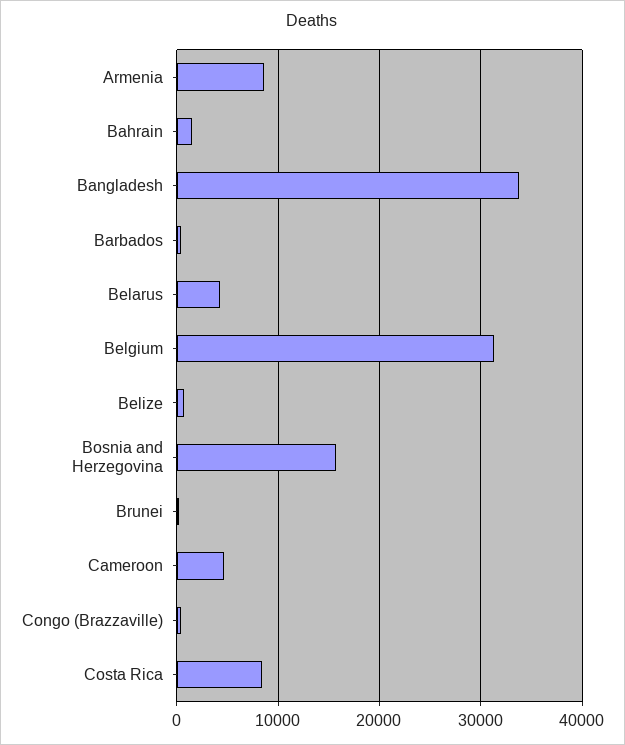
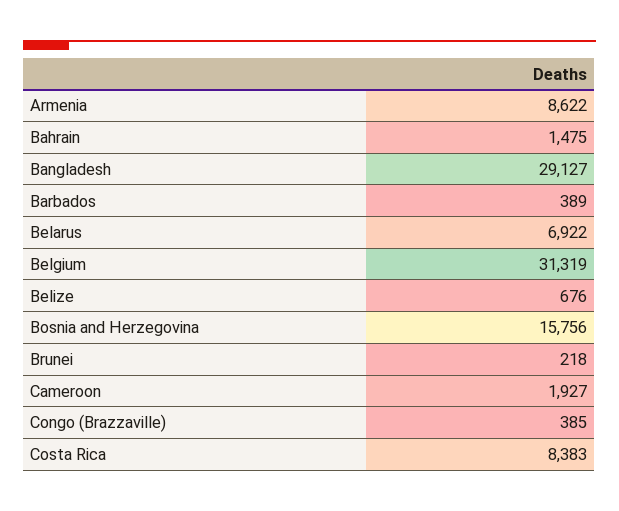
  {
    "Armenia": 8622,
    "Bahrain": 1475,
-   "Bangladesh": 34000,
+   "Bangladesh": 29127,
    "Barbados": 389,
-   "Belarus": 4000,
+   "Belarus": 6922,
    "Belgium": 31319,
    "Belize": 676,
    "Bosnia and Herzegovina": 15756,
    "Brunei": 218,
-   "Cameroon": 5000,
+   "Cameroon": 1927,
    "Congo (Brazzaville)": 385,
    "Costa Rica": 8383
  }

